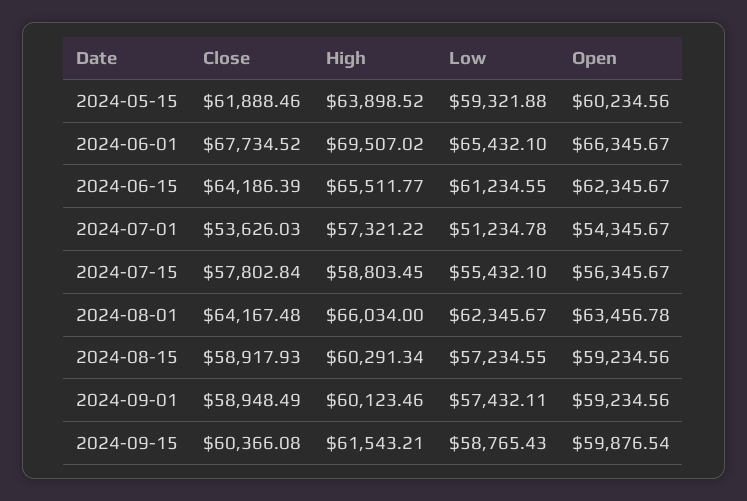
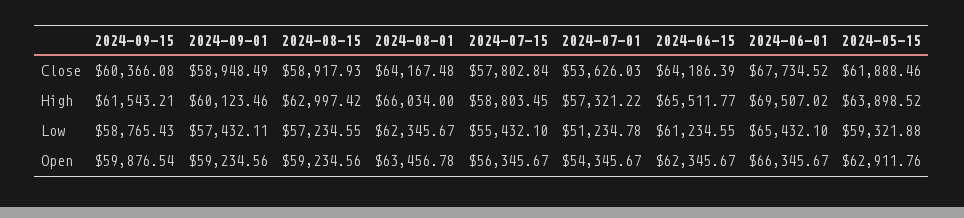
  {
    "Close": {
      "2024-05-15": 61888.46,
      "2024-06-01": 67734.52,
      "2024-06-15": 64186.39,
      "2024-07-01": 53626.03,
      "2024-07-15": 57802.84,
      "2024-08-01": 64167.48,
      "2024-08-15": 58917.93,
      "2024-09-01": 58948.49,
      "2024-09-15": 60366.08
    },
    "High": {
      "2024-05-15": 63898.52,
      "2024-06-01": 69507.02,
      "2024-06-15": 65511.77,
      "2024-07-01": 57321.22,
      "2024-07-15": 58803.45,
      "2024-08-01": 66034,
-     "2024-08-15": 60291.34,
+     "2024-08-15": 62997.42,
      "2024-09-01": 60123.46,
      "2024-09-15": 61543.21
    },
    "Low": {
      "2024-05-15": 59321.88,
      "2024-06-01": 65432.1,
      "2024-06-15": 61234.55,
      "2024-07-01": 51234.78,
      "2024-07-15": 55432.1,
      "2024-08-01": 62345.67,
      "2024-08-15": 57234.55,
      "2024-09-01": 57432.11,
      "2024-09-15": 58765.43
    },
    "Open": {
-     "2024-05-15": 60234.56,
+     "2024-05-15": 62911.76,
      "2024-06-01": 66345.67,
      "2024-06-15": 62345.67,
      "2024-07-01": 54345.67,
      "2024-07-15": 56345.67,
      "2024-08-01": 63456.78,
      "2024-08-15": 59234.56,
      "2024-09-01": 59234.56,
      "2024-09-15": 59876.54
    }
  }

